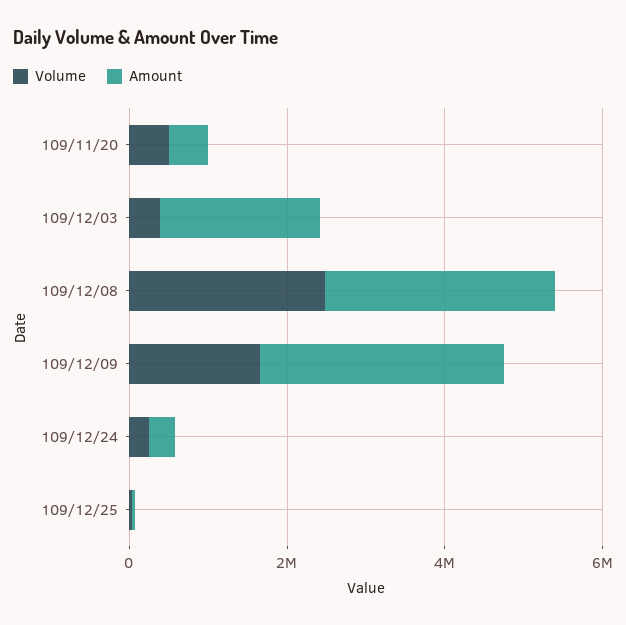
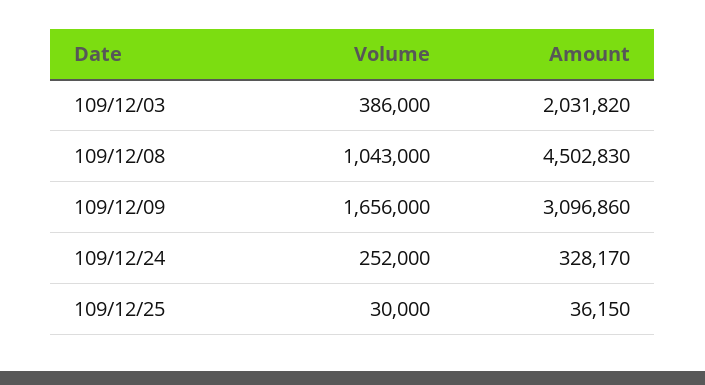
  {
    "Volume": {
-     "109/11/20": 500000,
      "109/12/03": 386000,
-     "109/12/08": 2500000,
+     "109/12/08": 1043000,
      "109/12/09": 1656000,
      "109/12/24": 252000,
      "109/12/25": 30000
    },
    "Amount": {
-     "109/11/20": 500000,
      "109/12/03": 2031820,
-     "109/12/08": 3000000,
+     "109/12/08": 4502830,
      "109/12/09": 3096860,
      "109/12/24": 328170,
      "109/12/25": 36150
    }
  }

